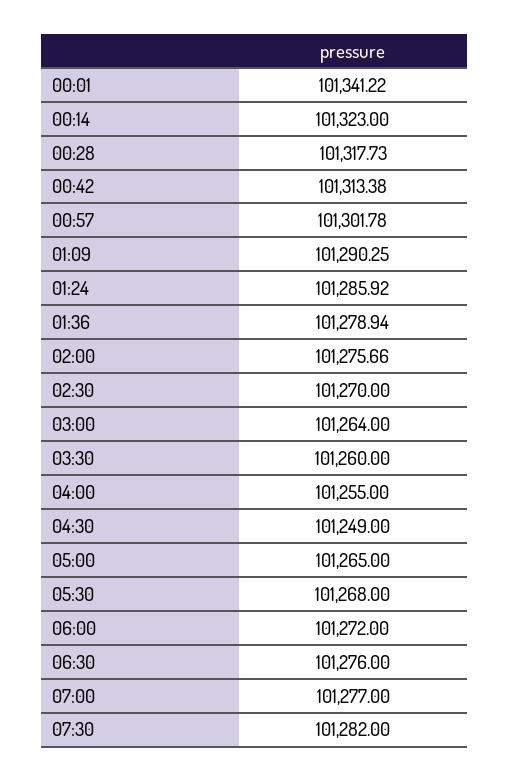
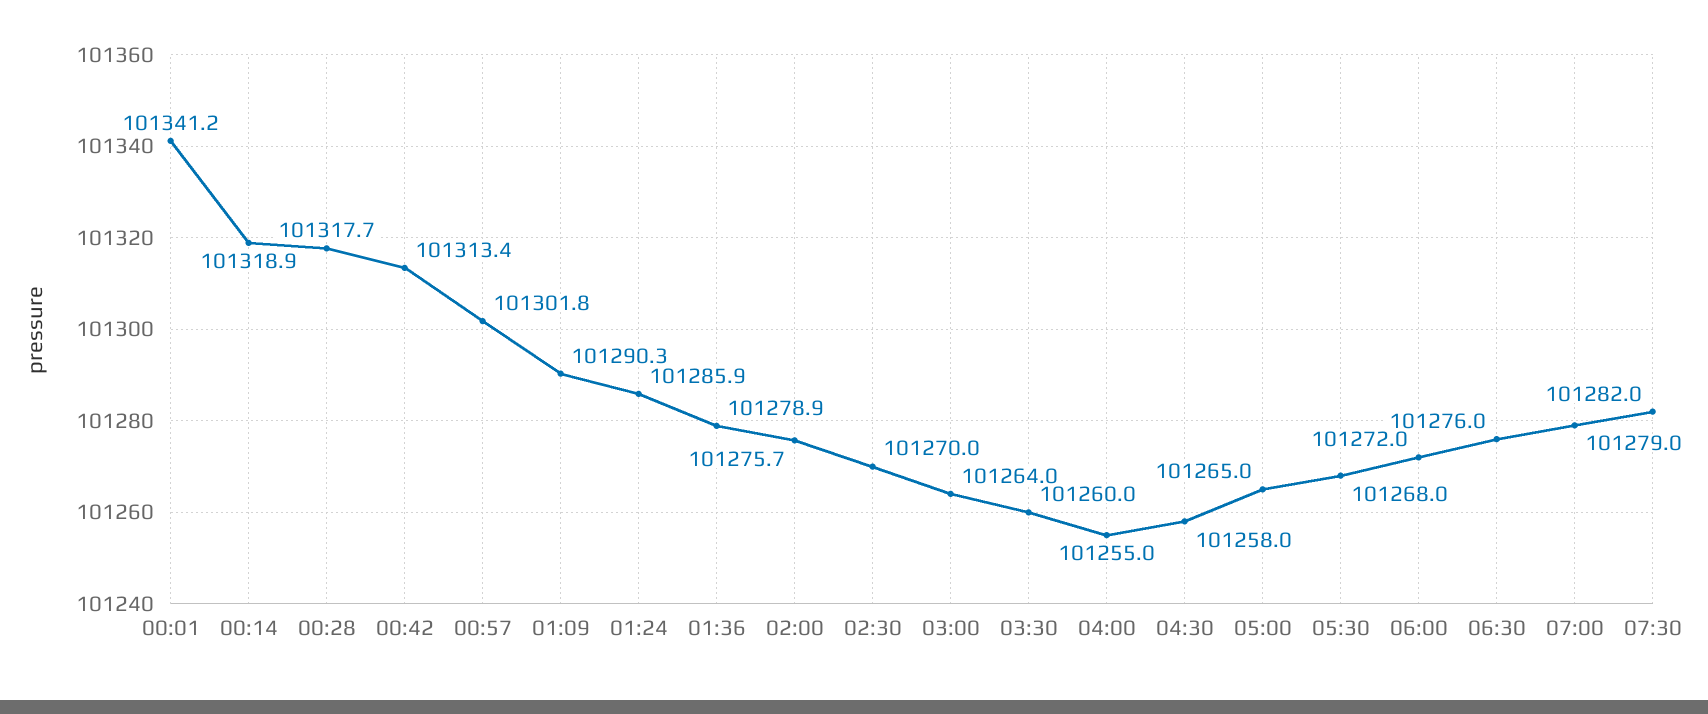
  {
    "00:01": 101341.22,
-   "00:14": 101323,
+   "00:14": 101318.9,
    "00:28": 101317.73,
    "00:42": 101313.38,
    "00:57": 101301.78,
    "01:09": 101290.25,
    "01:24": 101285.92,
    "01:36": 101278.94,
    "02:00": 101275.66,
    "02:30": 101270,
    "03:00": 101264,
    "03:30": 101260,
    "04:00": 101255,
-   "04:30": 101249,
+   "04:30": 101258,
    "05:00": 101265,
    "05:30": 101268,
    "06:00": 101272,
    "06:30": 101276,
-   "07:00": 101277,
+   "07:00": 101279,
    "07:30": 101282
  }

